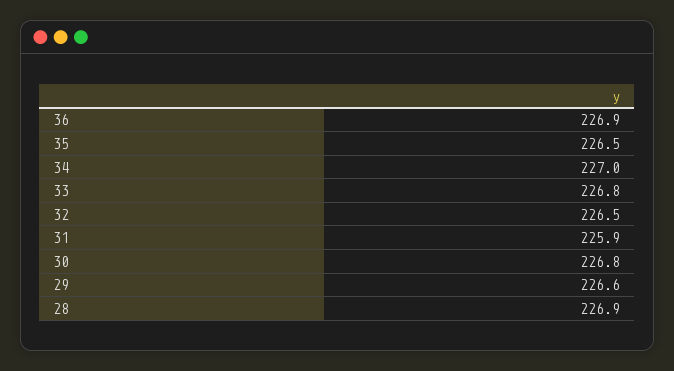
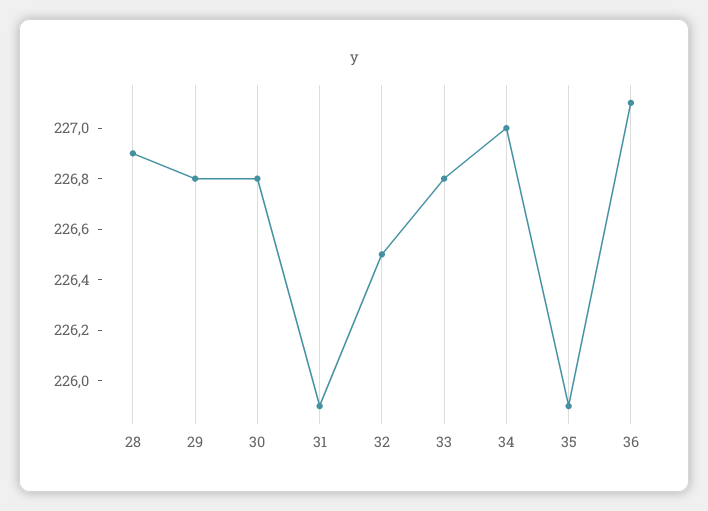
  {
-   "36": 226.9,
+   "36": 227.1,
-   "35": 226.5,
+   "35": 225.9,
    "34": 227,
    "33": 226.8,
    "32": 226.5,
    "31": 225.9,
    "30": 226.8,
-   "29": 226.6,
+   "29": 226.8,
    "28": 226.9
  }

